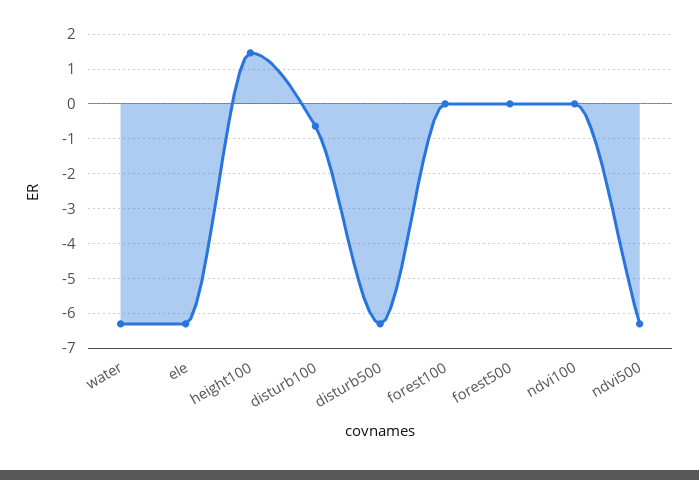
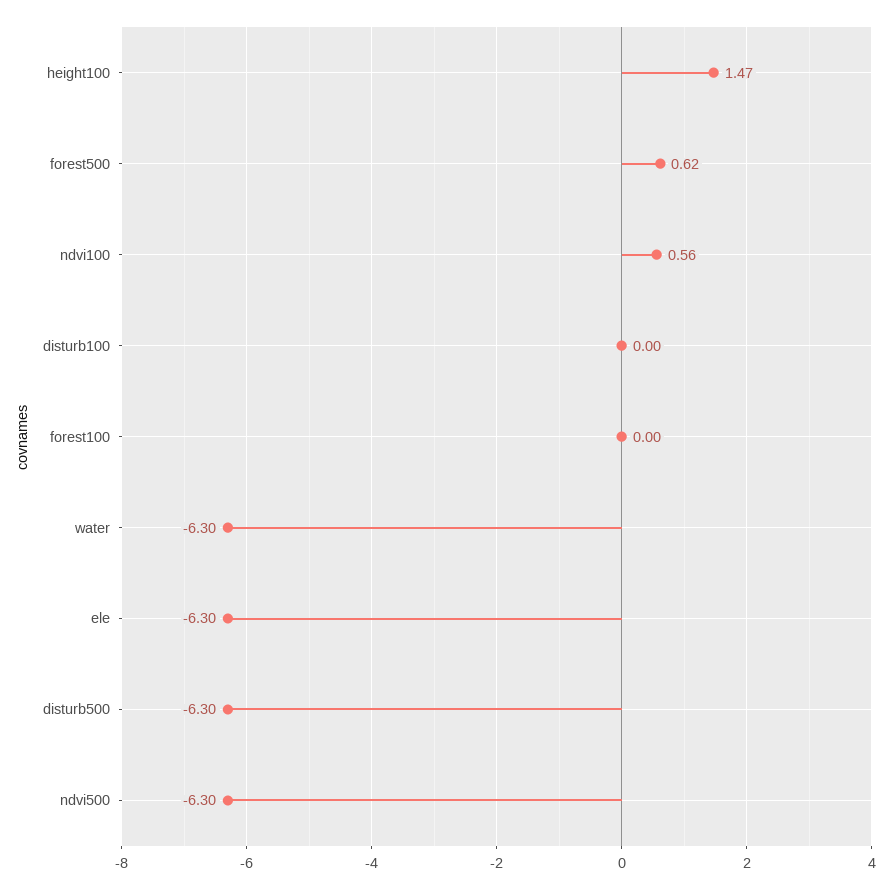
  {
    "water": -6.3,
    "ele": -6.3,
    "height100": 1.47,
-   "disturb100": -0.6,
+   "disturb100": 0,
    "disturb500": -6.3,
    "forest100": 0,
-   "forest500": 0,
+   "forest500": 0.62,
-   "ndvi100": 0,
+   "ndvi100": 0.56,
    "ndvi500": -6.3
  }

